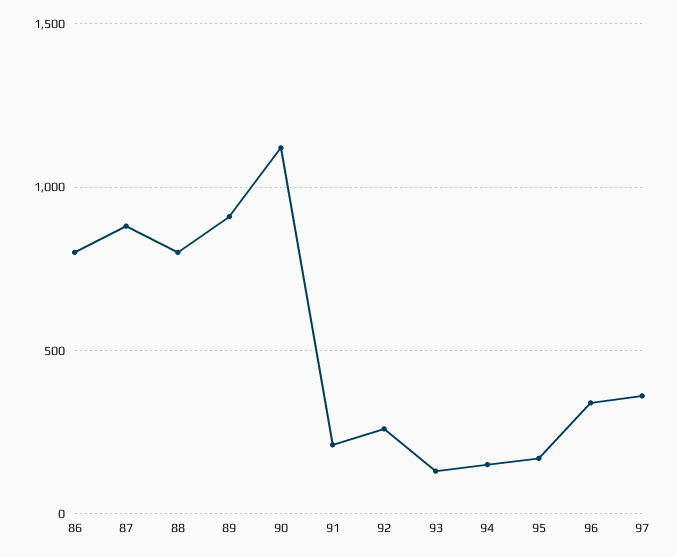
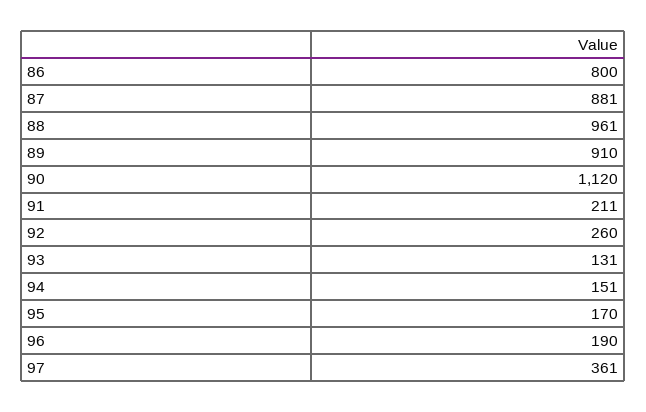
  {
    "86": 800,
    "87": 881,
-   "88": 800,
+   "88": 961,
    "89": 910,
    "90": 1120,
    "91": 211,
    "92": 260,
    "93": 131,
    "94": 151,
    "95": 170,
-   "96": 350,
+   "96": 190,
    "97": 361
  }

